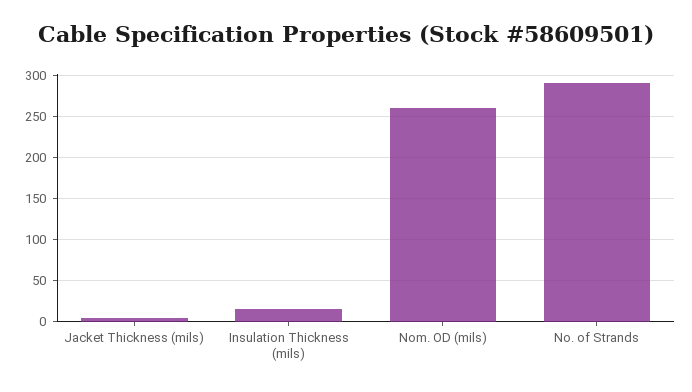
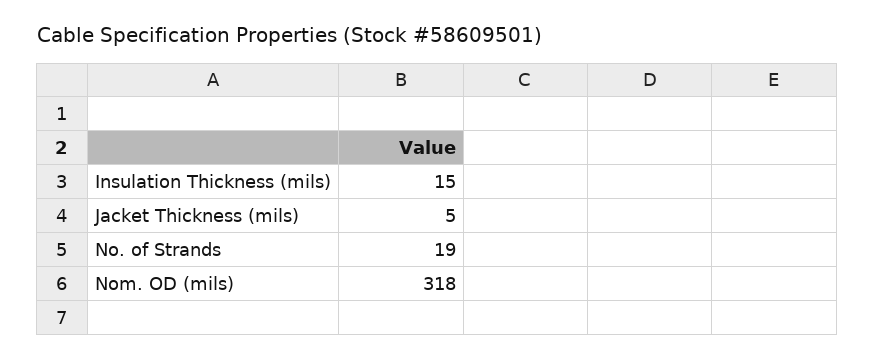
  {
    "Jacket Thickness (mils)": 5,
    "Insulation Thickness (mils)": 15,
-   "Nom. OD (mils)": 260,
+   "Nom. OD (mils)": 318,
-   "No. of Strands": 290
+   "No. of Strands": 19
  }

